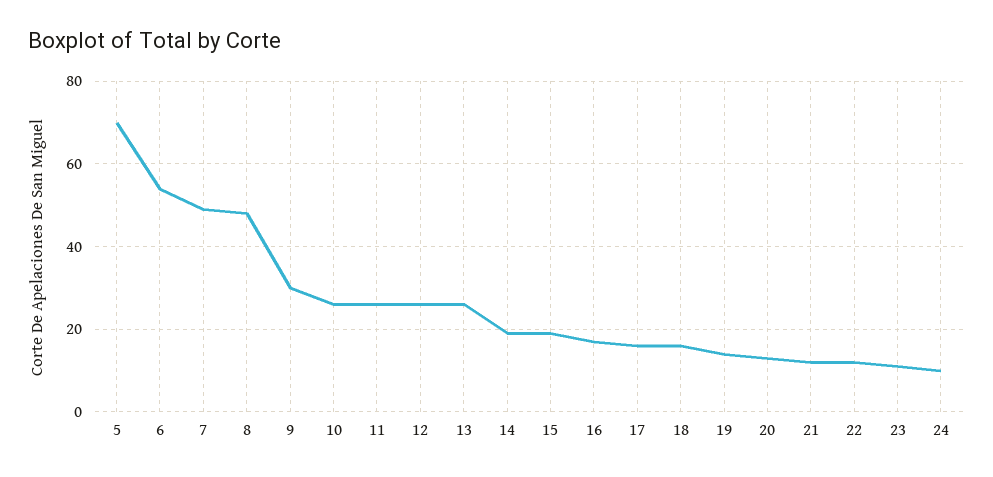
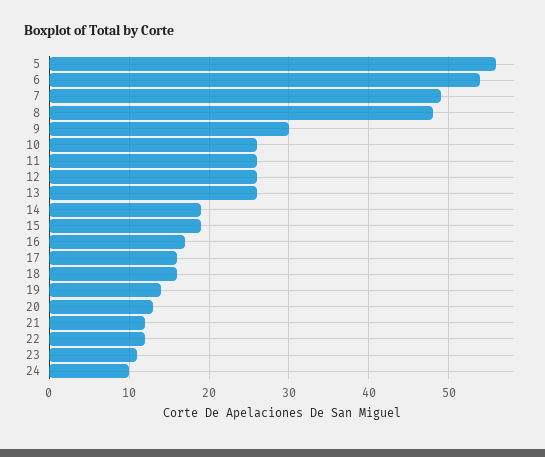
  {
-   "5": 70,
+   "5": 56,
    "6": 54,
    "7": 49,
    "8": 48,
    "9": 30,
    "10": 26,
    "11": 26,
    "12": 26,
    "13": 26,
    "14": 19,
    "15": 19,
    "16": 17,
    "17": 16,
    "18": 16,
    "19": 14,
    "20": 13,
    "21": 12,
    "22": 12,
    "23": 11,
    "24": 10
  }

